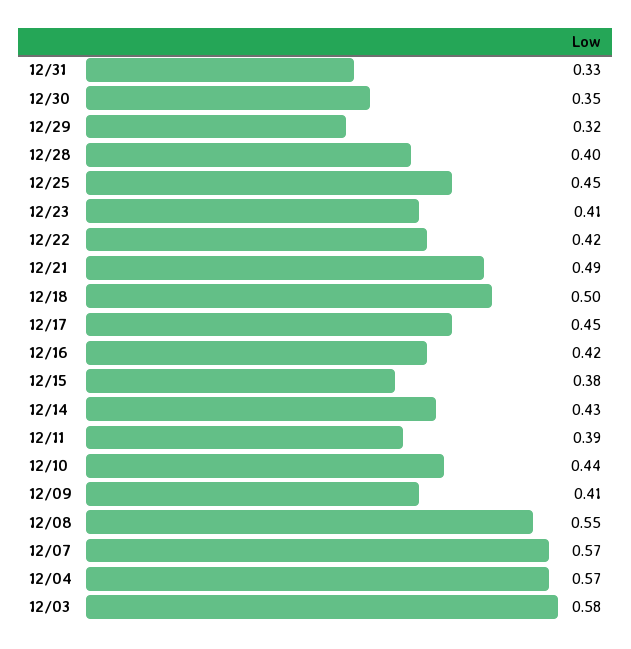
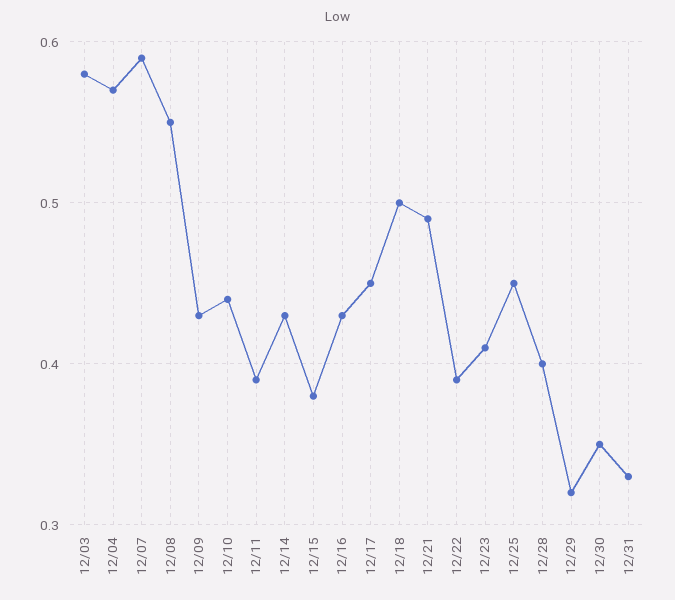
  {
    "12/31": 0.33,
    "12/30": 0.35,
    "12/29": 0.32,
    "12/28": 0.4,
    "12/25": 0.45,
    "12/23": 0.41,
-   "12/22": 0.42,
+   "12/22": 0.39,
    "12/21": 0.49,
    "12/18": 0.5,
    "12/17": 0.45,
-   "12/16": 0.42,
+   "12/16": 0.43,
    "12/15": 0.38,
    "12/14": 0.43,
    "12/11": 0.39,
    "12/10": 0.44,
-   "12/09": 0.41,
+   "12/09": 0.43,
    "12/08": 0.55,
-   "12/07": 0.57,
+   "12/07": 0.59,
    "12/04": 0.57,
    "12/03": 0.58
  }

